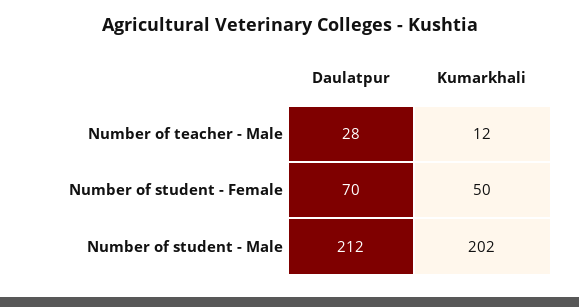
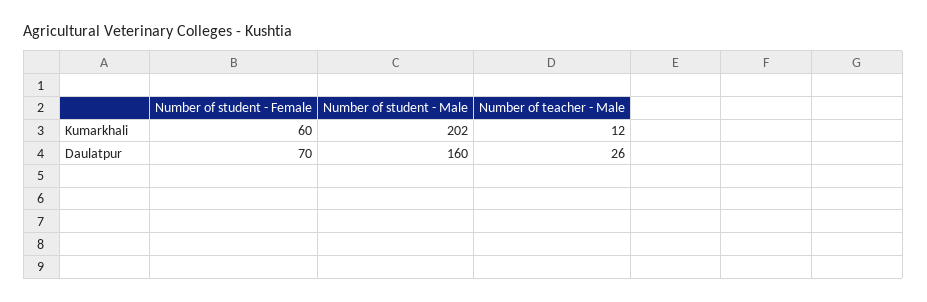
  {
    "Daulatpur": {
-     "Number of teacher - Male": 28,
+     "Number of teacher - Male": 26,
      "Number of student - Female": 70,
-     "Number of student - Male": 212
+     "Number of student - Male": 160
    },
    "Kumarkhali": {
      "Number of teacher - Male": 12,
-     "Number of student - Female": 50,
+     "Number of student - Female": 60,
      "Number of student - Male": 202
    }
  }

